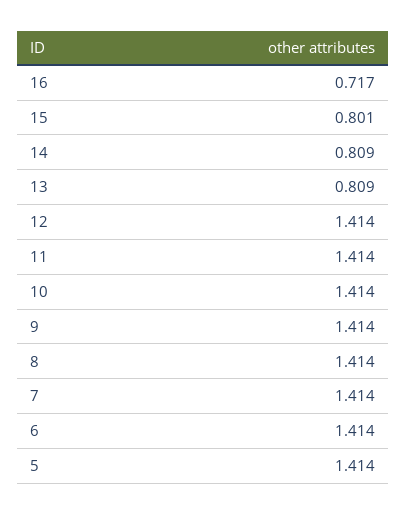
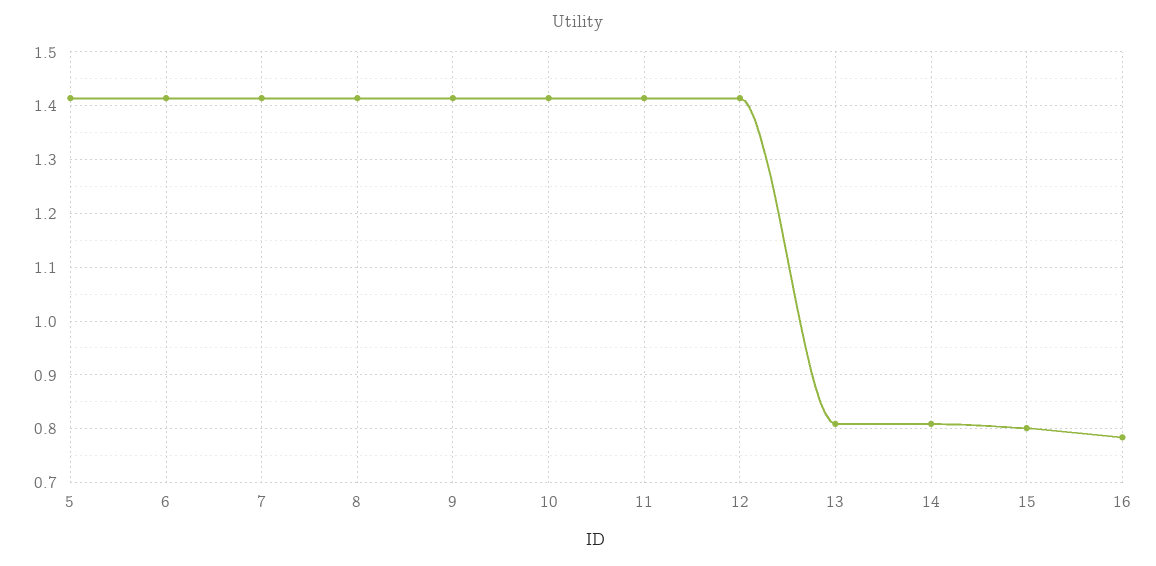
  {
-   "16": 0.717,
+   "16": 0.78,
    "15": 0.801,
    "14": 0.809,
    "13": 0.809,
    "12": 1.414,
    "11": 1.414,
    "10": 1.414,
    "9": 1.414,
    "8": 1.414,
    "7": 1.414,
    "6": 1.414,
    "5": 1.414
  }

